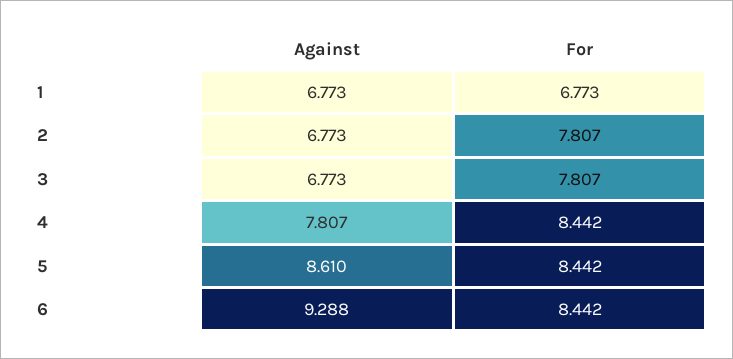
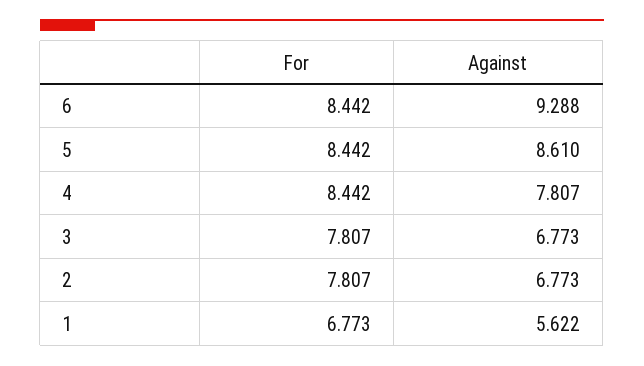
  {
    "Against": {
-     "1": 6.773,
+     "1": 5.622,
      "2": 6.773,
      "3": 6.773,
      "4": 7.807,
      "5": 8.61,
      "6": 9.288
    },
    "For": {
      "1": 6.773,
      "2": 7.807,
      "3": 7.807,
      "4": 8.442,
      "5": 8.442,
      "6": 8.442
    }
  }

